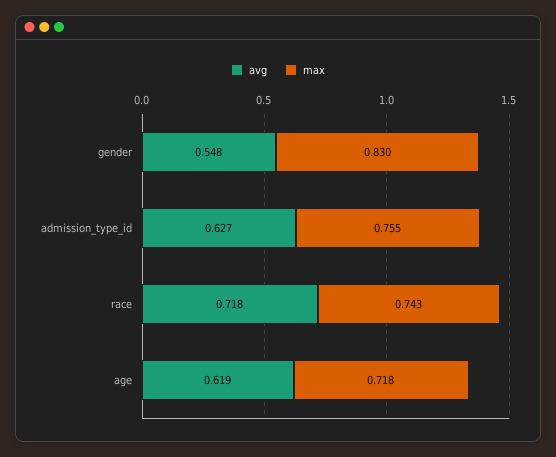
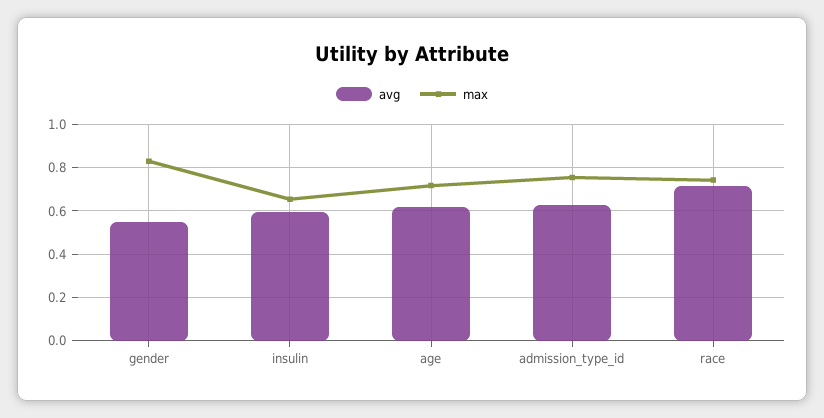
  {
    "avg": {
      "gender": 0.548,
      "admission_type_id": 0.627,
      "race": 0.718,
-     "age": 0.619
+     "age": 0.619,
+     "insulin": 0.6
    },
    "max": {
      "gender": 0.83,
      "admission_type_id": 0.755,
      "race": 0.743,
-     "age": 0.718
+     "age": 0.718,
+     "insulin": 0.65
    }
  }

